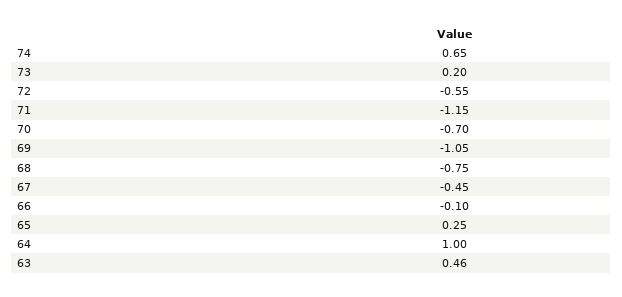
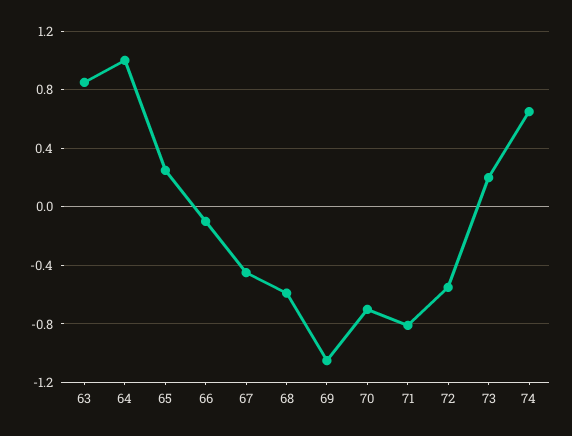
  {
    "74": 0.65,
    "73": 0.2,
    "72": -0.55,
-   "71": -1.15,
+   "71": -0.8,
    "70": -0.7,
    "69": -1.05,
-   "68": -0.75,
+   "68": -0.6,
    "67": -0.45,
    "66": -0.1,
    "65": 0.25,
    "64": 1,
-   "63": 0.46
+   "63": 0.85
  }

